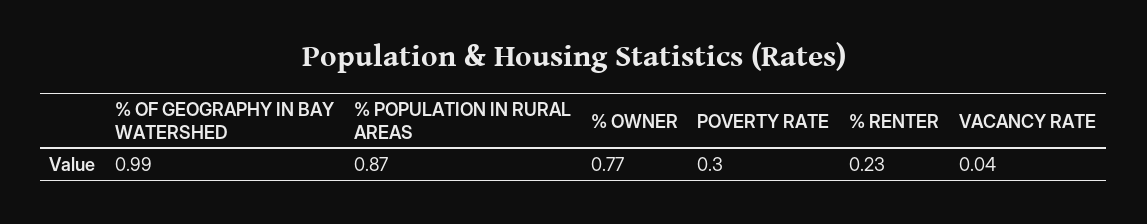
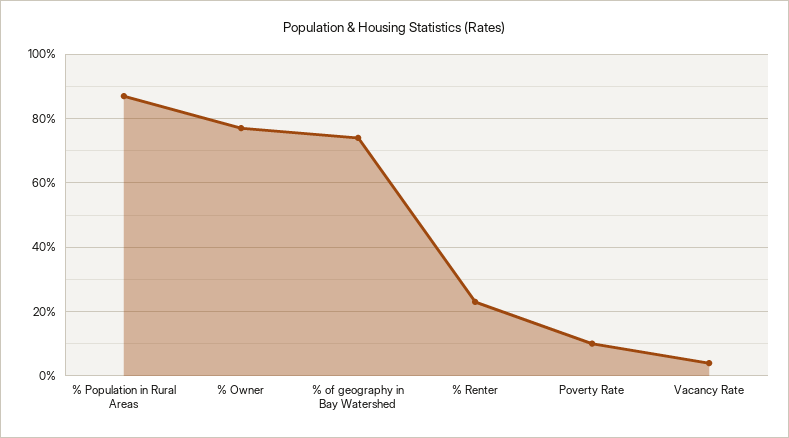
  {
-   "% OF GEOGRAPHY IN BAY WATERSHED": 0.99,
+   "% OF GEOGRAPHY IN BAY WATERSHED": 0.75,
    "% POPULATION IN RURAL AREAS": 0.87,
    "% OWNER": 0.77,
-   "POVERTY RATE": 0.3,
+   "POVERTY RATE": 0.1,
    "% RENTER": 0.23,
    "VACANCY RATE": 0.04
  }

